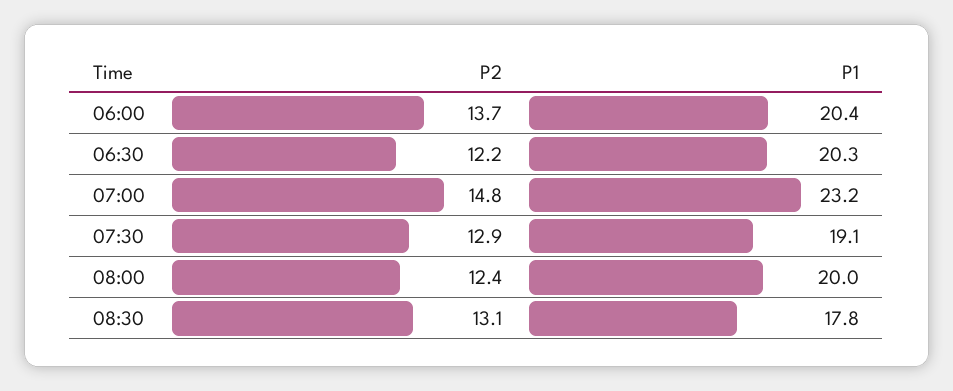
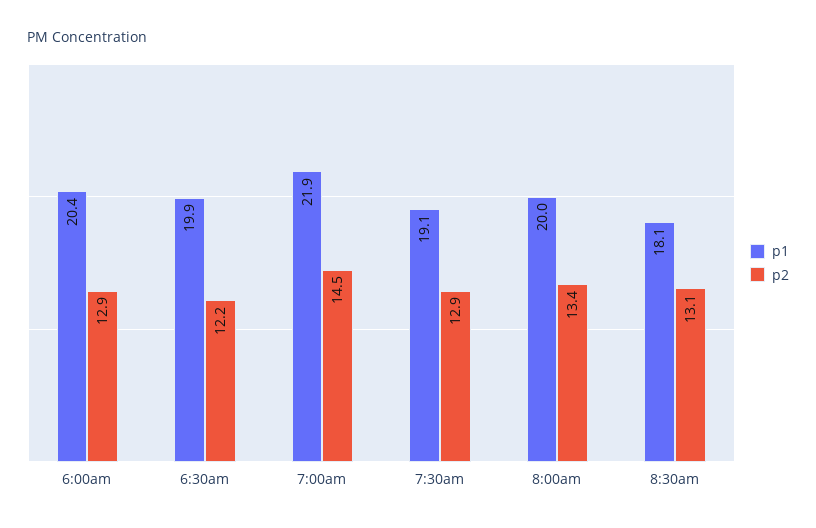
  {
    "P2": {
-     "06:00": 13.7,
+     "06:00": 12.9,
      "06:30": 12.2,
-     "07:00": 14.8,
+     "07:00": 14.5,
      "07:30": 12.9,
-     "08:00": 12.4,
+     "08:00": 13.4,
      "08:30": 13.1
    },
    "P1": {
      "06:00": 20.4,
-     "06:30": 20.3,
+     "06:30": 19.9,
-     "07:00": 23.2,
+     "07:00": 21.9,
      "07:30": 19.1,
      "08:00": 20,
-     "08:30": 17.8
+     "08:30": 18.1
    }
  }

